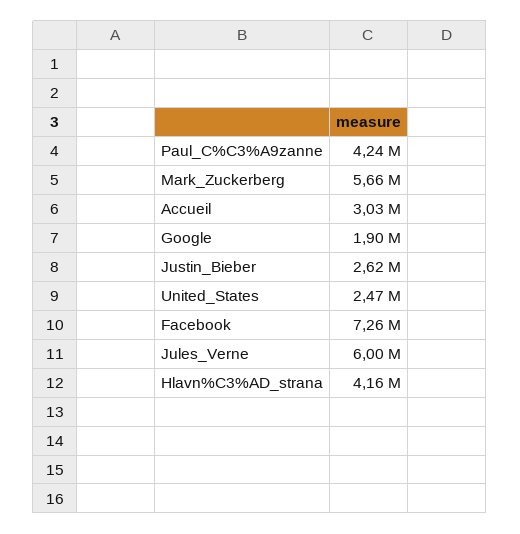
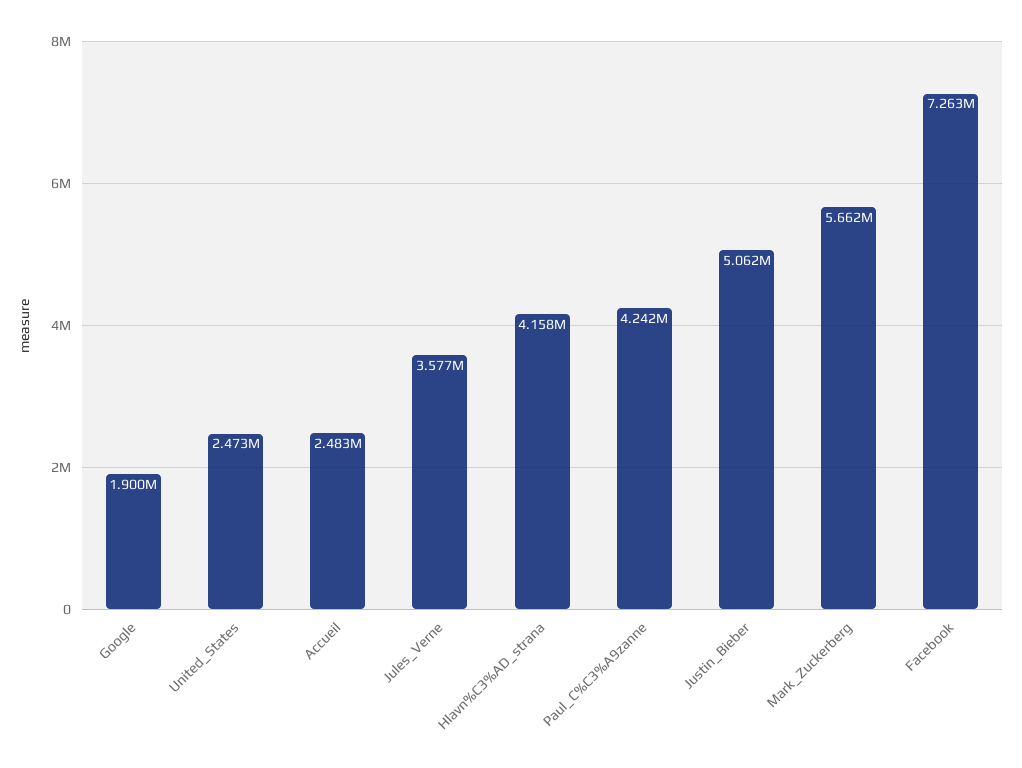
  {
    "Paul_C%C3%A9zanne": 4242000,
    "Mark_Zuckerberg": 5662000,
-   "Accueil": 3030000,
+   "Accueil": 2483000,
    "Google": 1900000,
-   "Justin_Bieber": 2620000,
+   "Justin_Bieber": 5062000,
    "United_States": 2473000,
    "Facebook": 7263000,
-   "Jules_Verne": 6000000,
+   "Jules_Verne": 3577000,
    "Hlavn%C3%AD_strana": 4158000
  }

